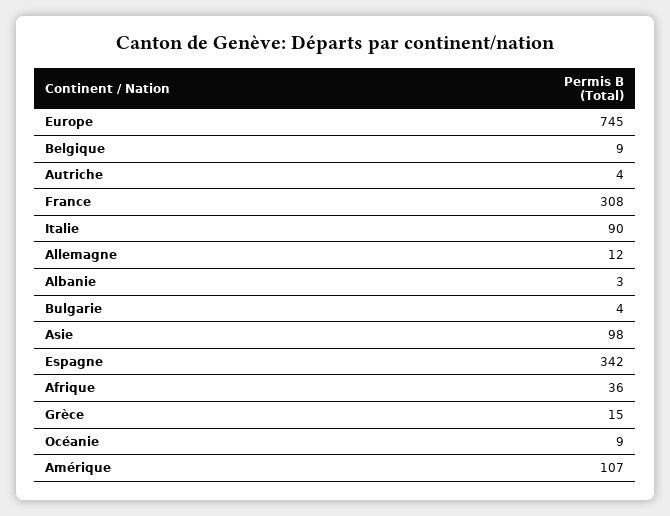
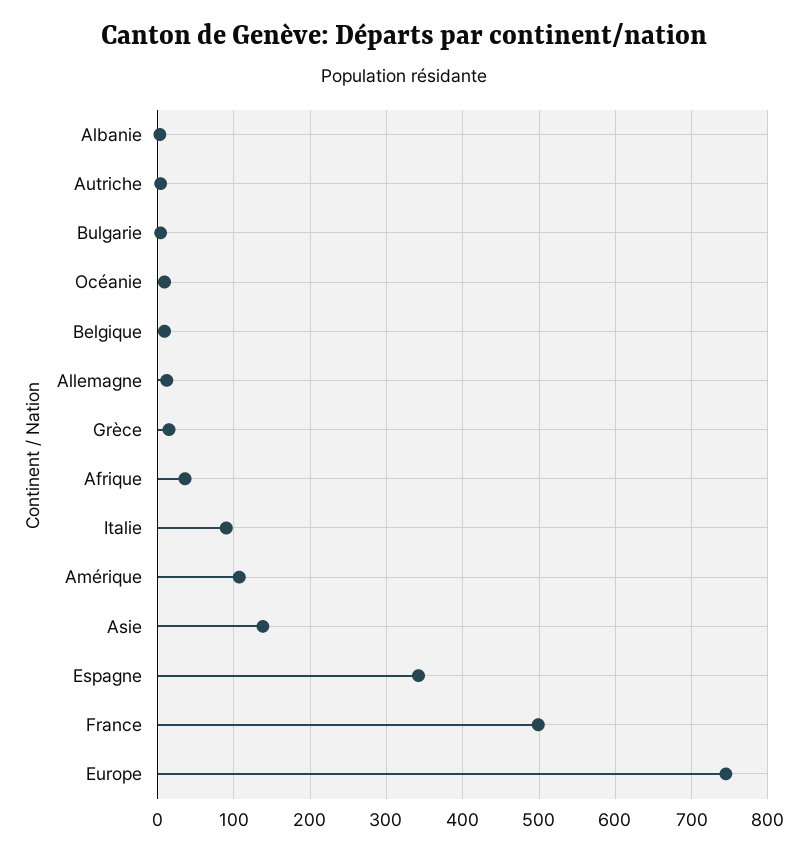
  {
    "Europe": 745,
    "Belgique": 9,
    "Autriche": 4,
-   "France": 308,
+   "France": 500,
    "Italie": 90,
    "Allemagne": 12,
    "Albanie": 3,
    "Bulgarie": 4,
-   "Asie": 98,
+   "Asie": 140,
    "Espagne": 342,
    "Afrique": 36,
    "Grèce": 15,
    "Océanie": 9,
    "Amérique": 107
  }

